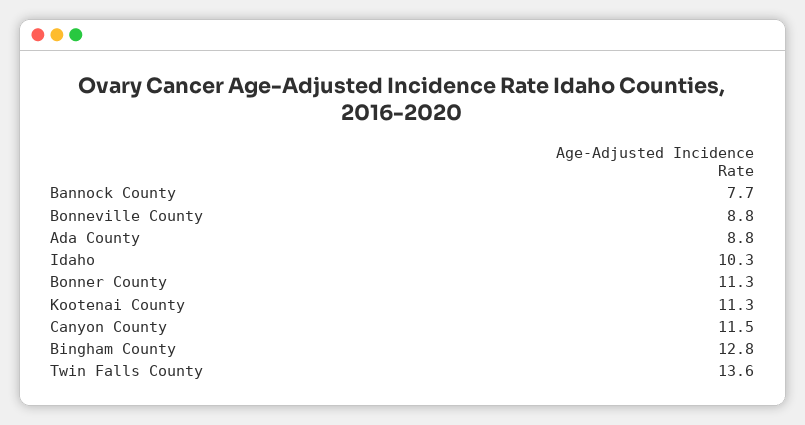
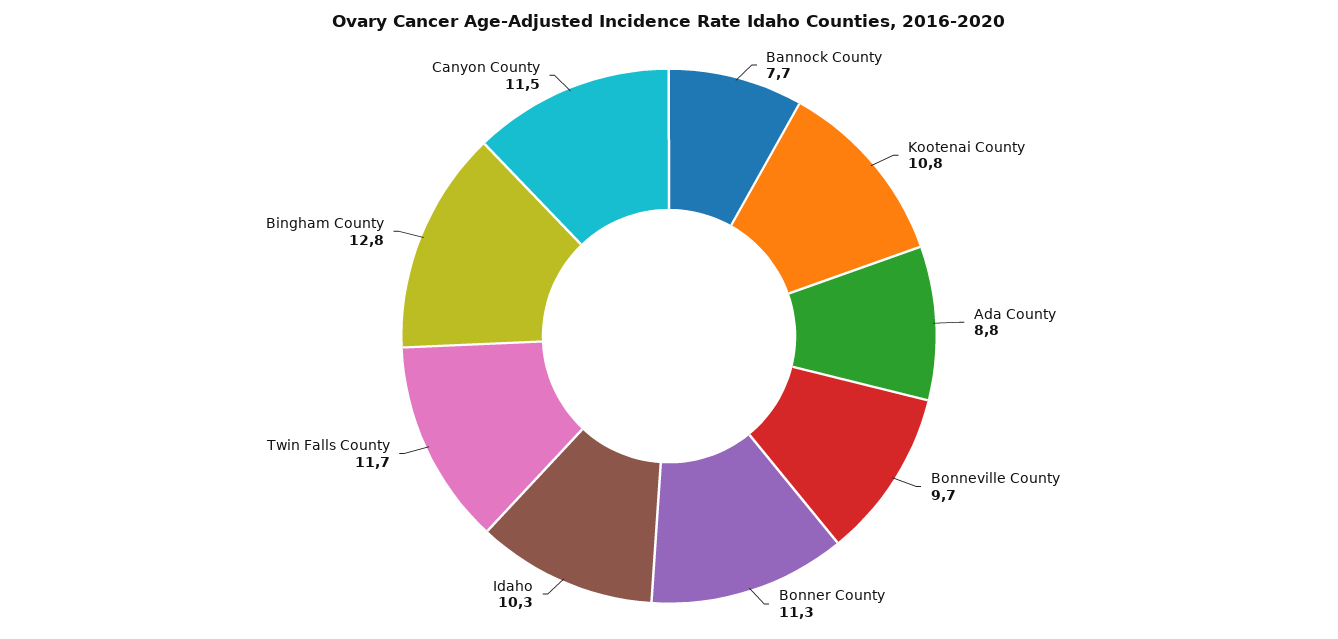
  {
    "Bannock County": 7.7,
-   "Bonneville County": 8.8,
+   "Bonneville County": 9.7,
    "Ada County": 8.8,
    "Idaho": 10.3,
    "Bonner County": 11.3,
-   "Kootenai County": 11.3,
+   "Kootenai County": 10.8,
    "Canyon County": 11.5,
    "Bingham County": 12.8,
-   "Twin Falls County": 13.6
+   "Twin Falls County": 11.7
  }

